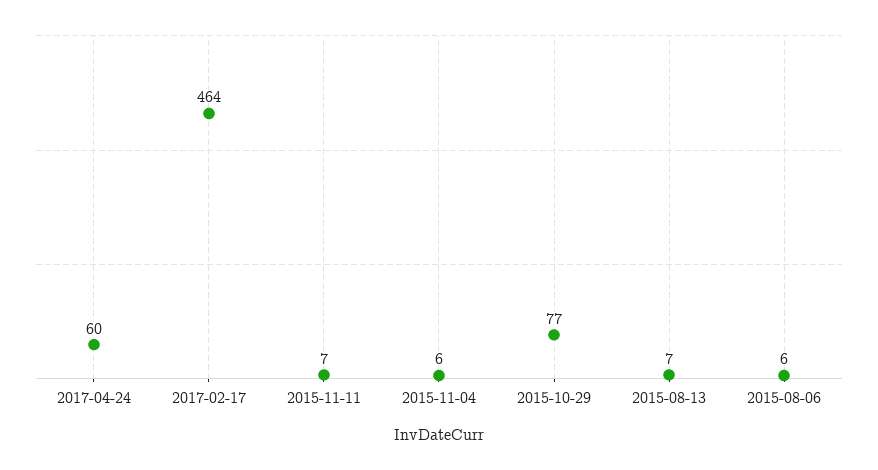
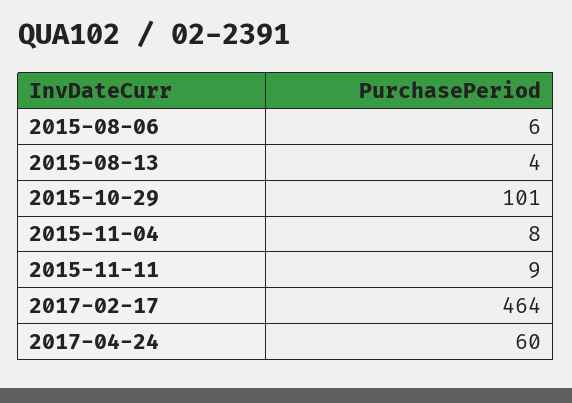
  {
    "2017-04-24": 60,
    "2017-02-17": 464,
-   "2015-11-11": 7,
+   "2015-11-11": 9,
-   "2015-11-04": 6,
+   "2015-11-04": 8,
-   "2015-10-29": 77,
+   "2015-10-29": 101,
-   "2015-08-13": 7,
+   "2015-08-13": 4,
    "2015-08-06": 6
  }

